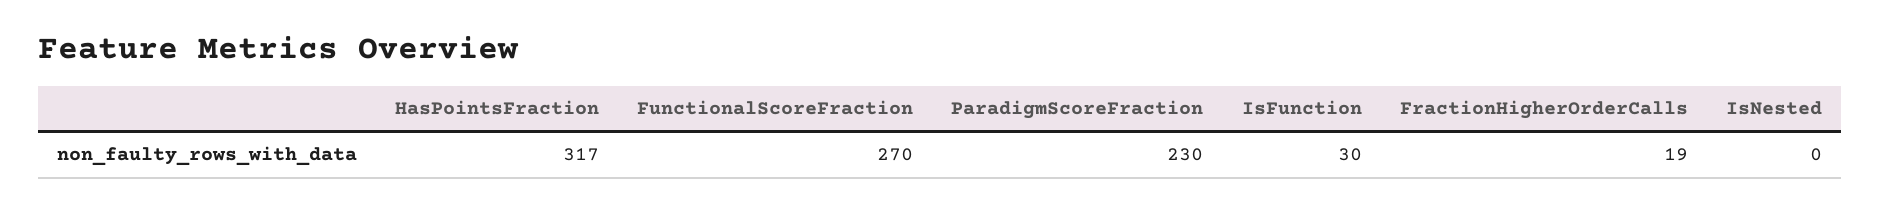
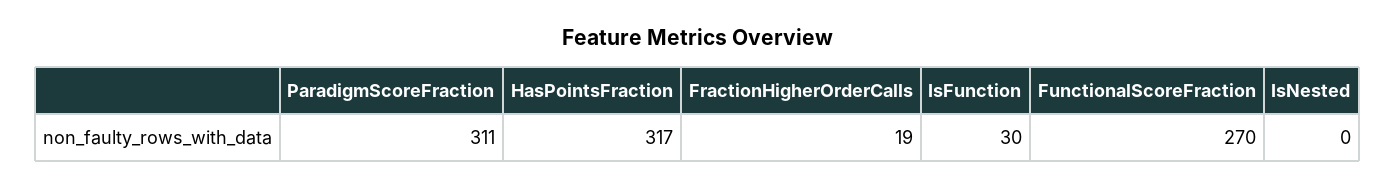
  {
    "HasPointsFraction": 317,
    "FunctionalScoreFraction": 270,
-   "ParadigmScoreFraction": 230,
+   "ParadigmScoreFraction": 311,
    "IsFunction": 30,
    "FractionHigherOrderCalls": 19,
    "IsNested": 0
  }

